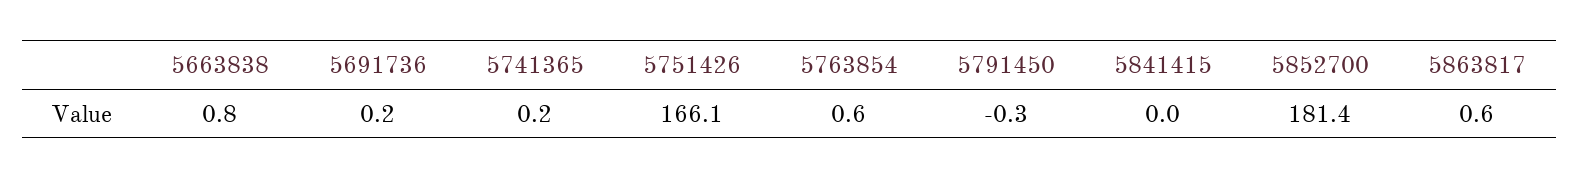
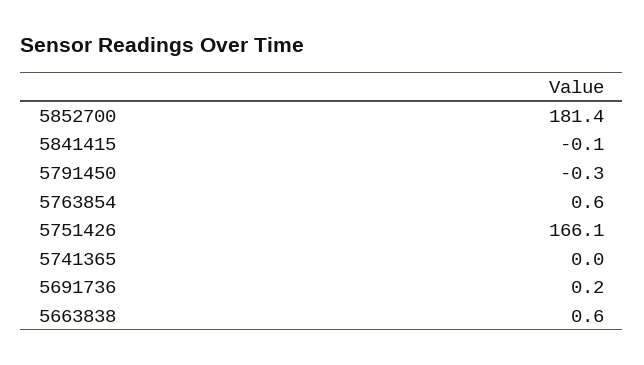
  {
-   "5663838": 0.8,
+   "5663838": 0.6,
    "5691736": 0.2,
-   "5741365": 0.2,
+   "5741365": 0,
    "5751426": 166.1,
    "5763854": 0.6,
    "5791450": -0.3,
-   "5841415": 0,
+   "5841415": -0.1,
-   "5852700": 181.4,
+   "5852700": 181.4
-   "5863817": 0.6
  }

